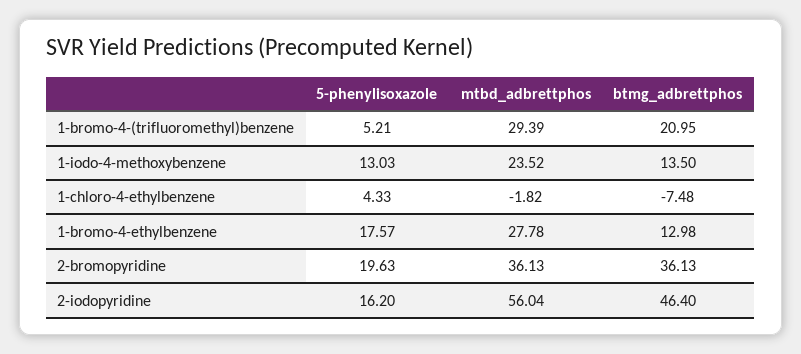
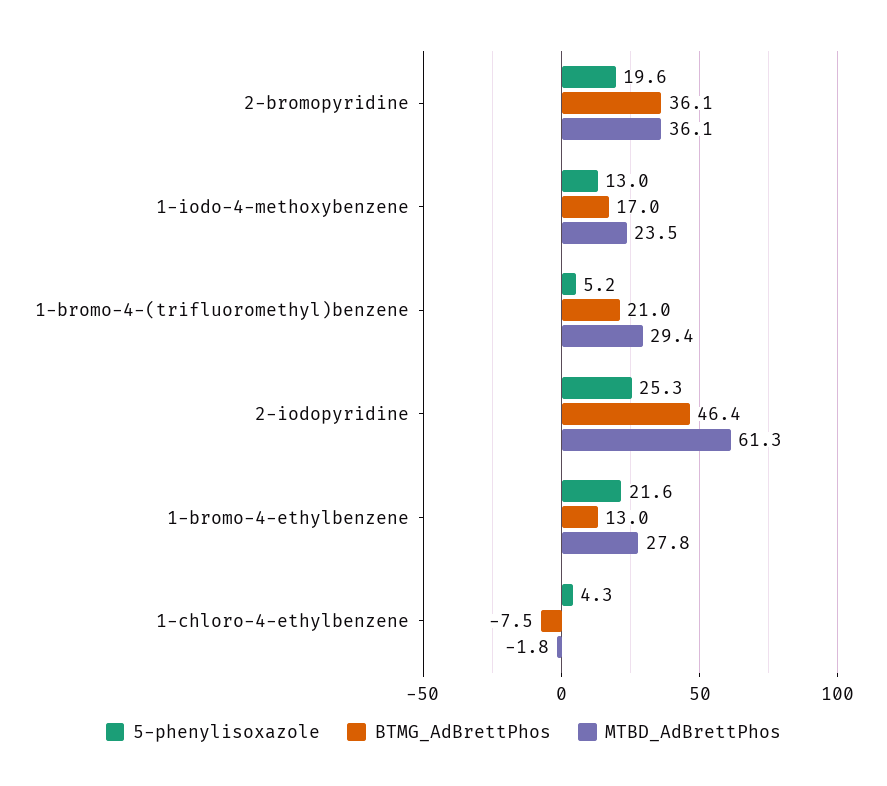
  {
    "5-phenylisoxazole": {
      "1-bromo-4-(trifluoromethyl)benzene": 5.21,
      "1-iodo-4-methoxybenzene": 13.03,
      "1-chloro-4-ethylbenzene": 4.33,
-     "1-bromo-4-ethylbenzene": 17.57,
+     "1-bromo-4-ethylbenzene": 21.6,
      "2-bromopyridine": 19.63,
-     "2-iodopyridine": 16.2
+     "2-iodopyridine": 25.3
    },
    "mtbd_adbrettphos": {
      "1-bromo-4-(trifluoromethyl)benzene": 29.39,
      "1-iodo-4-methoxybenzene": 23.52,
      "1-chloro-4-ethylbenzene": -1.82,
      "1-bromo-4-ethylbenzene": 27.78,
      "2-bromopyridine": 36.13,
-     "2-iodopyridine": 56.04
+     "2-iodopyridine": 61.3
    },
    "btmg_adbrettphos": {
      "1-bromo-4-(trifluoromethyl)benzene": 20.95,
-     "1-iodo-4-methoxybenzene": 13.5,
+     "1-iodo-4-methoxybenzene": 17,
      "1-chloro-4-ethylbenzene": -7.48,
      "1-bromo-4-ethylbenzene": 12.98,
      "2-bromopyridine": 36.13,
      "2-iodopyridine": 46.4
    }
  }

